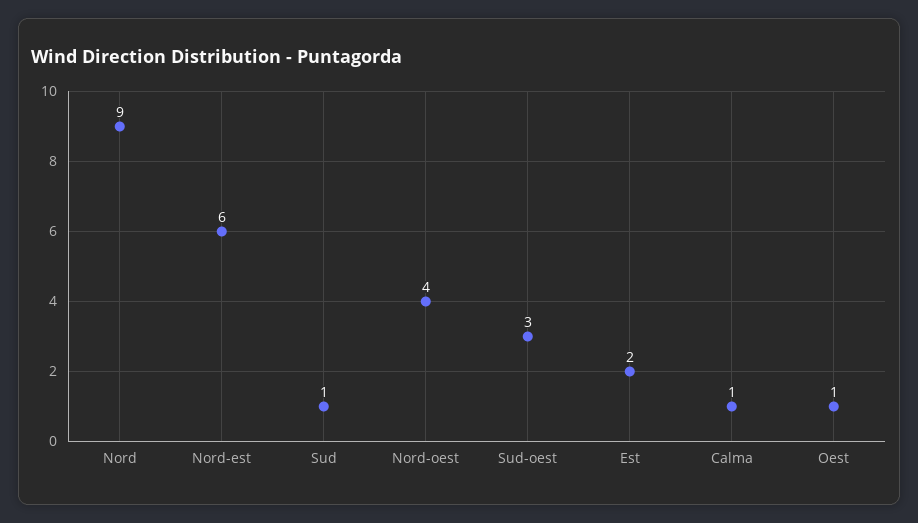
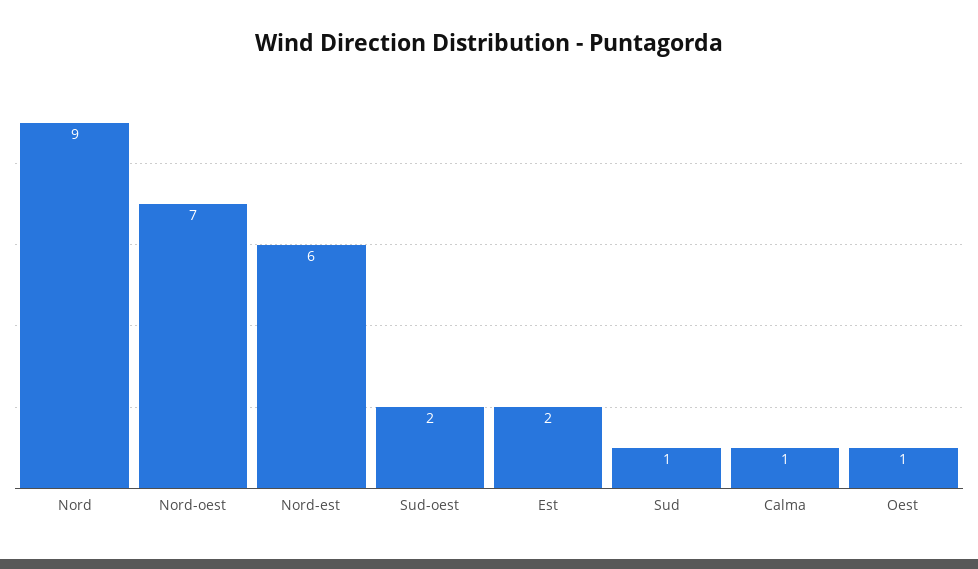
  {
    "Nord": 9,
    "Nord-est": 6,
    "Sud": 1,
-   "Nord-oest": 4,
+   "Nord-oest": 7,
-   "Sud-oest": 3,
+   "Sud-oest": 2,
    "Est": 2,
    "Calma": 1,
    "Oest": 1
  }

